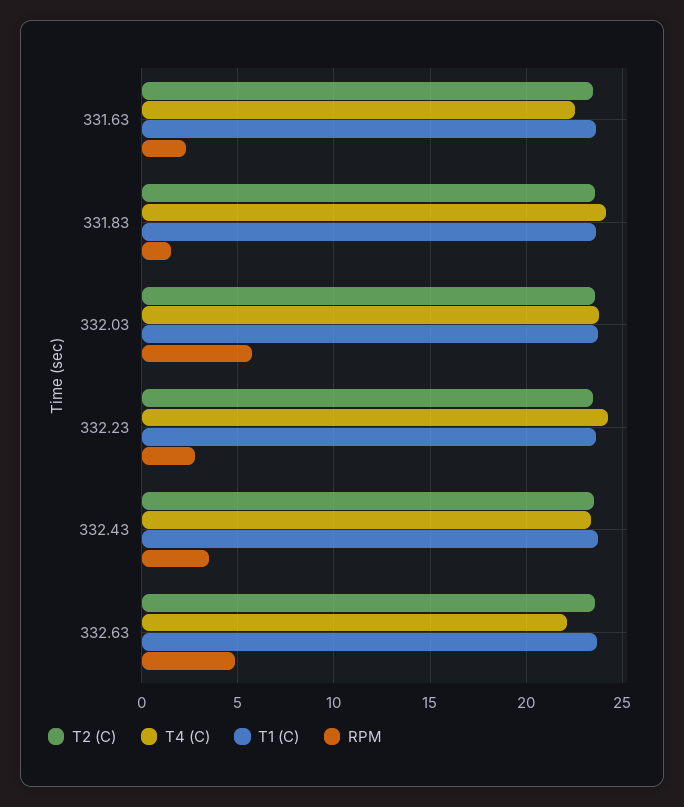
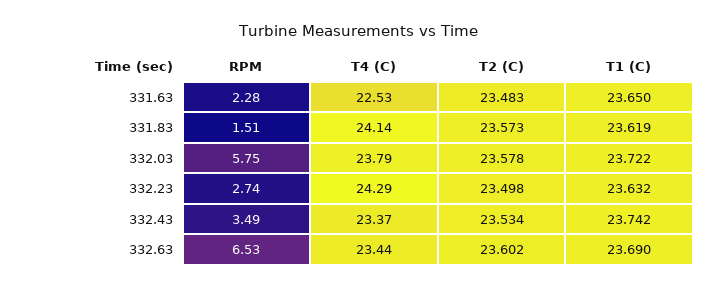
  {
    "T2 (C)": {
      "331.63": 23.483,
      "331.83": 23.573,
      "332.03": 23.578,
      "332.23": 23.498,
      "332.43": 23.534,
      "332.63": 23.602
    },
    "T4 (C)": {
      "331.63": 22.53,
      "331.83": 24.14,
      "332.03": 23.79,
      "332.23": 24.29,
      "332.43": 23.37,
-     "332.63": 22
+     "332.63": 23.44
    },
    "T1 (C)": {
      "331.63": 23.65,
      "331.83": 23.619,
      "332.03": 23.722,
      "332.23": 23.632,
      "332.43": 23.742,
      "332.63": 23.69
    },
    "RPM": {
      "331.63": 2.28,
      "331.83": 1.51,
      "332.03": 5.75,
      "332.23": 2.74,
      "332.43": 3.49,
-     "332.63": 5
+     "332.63": 6.53
    }
  }

